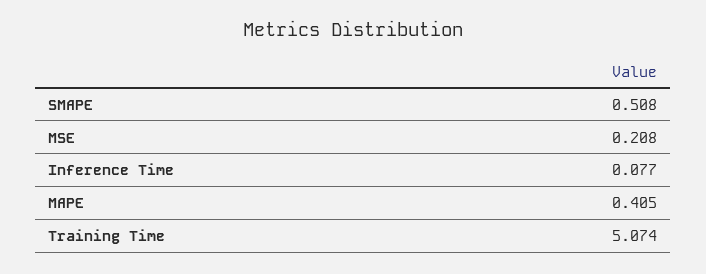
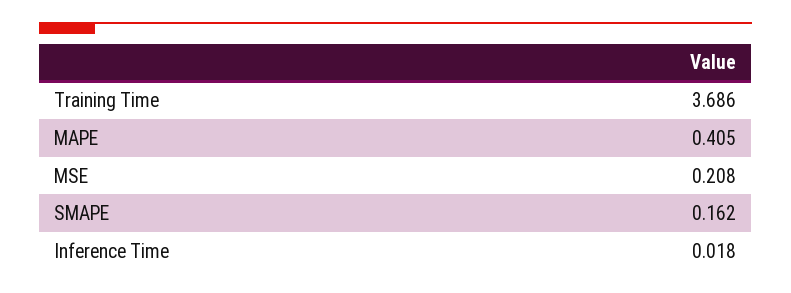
  {
-   "SMAPE": 0.508,
+   "SMAPE": 0.162,
    "MSE": 0.208,
-   "Inference Time": 0.077,
+   "Inference Time": 0.018,
    "MAPE": 0.405,
-   "Training Time": 5.074
+   "Training Time": 3.686
  }

